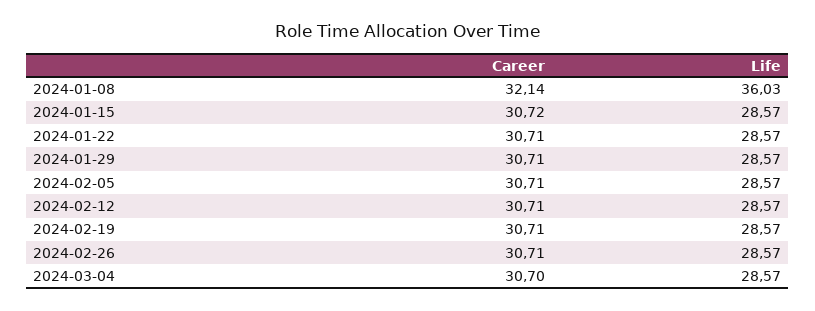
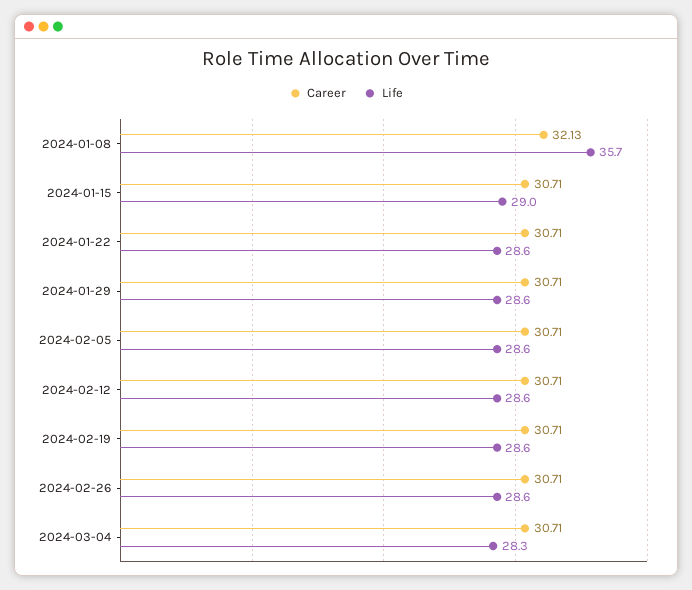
  {
    "Career": {
-     "2024-01-08": 32.14,
+     "2024-01-08": 32.13,
-     "2024-01-15": 30.72,
+     "2024-01-15": 30.71,
      "2024-01-22": 30.71,
      "2024-01-29": 30.71,
      "2024-02-05": 30.71,
      "2024-02-12": 30.71,
      "2024-02-19": 30.71,
      "2024-02-26": 30.71,
-     "2024-03-04": 30.7
+     "2024-03-04": 30.71
    },
    "Life": {
-     "2024-01-08": 36.03,
+     "2024-01-08": 35.7,
-     "2024-01-15": 28.57,
+     "2024-01-15": 29,
      "2024-01-22": 28.57,
      "2024-01-29": 28.57,
      "2024-02-05": 28.57,
      "2024-02-12": 28.57,
      "2024-02-19": 28.57,
      "2024-02-26": 28.57,
-     "2024-03-04": 28.57
+     "2024-03-04": 28.3
    }
  }

